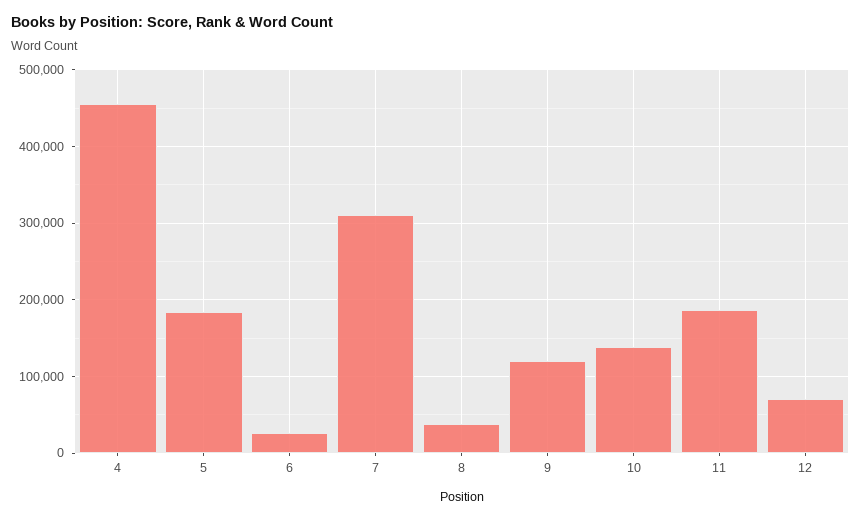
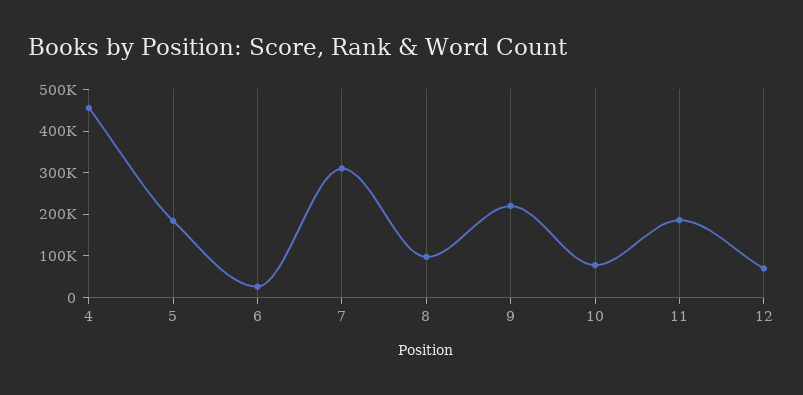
  {
    "4": 460000,
    "5": 180000,
    "6": 30000,
    "7": 310000,
-   "8": 40000,
+   "8": 100000,
-   "9": 120000,
+   "9": 220000,
-   "10": 140000,
+   "10": 80000,
    "11": 190000,
    "12": 70000
  }

